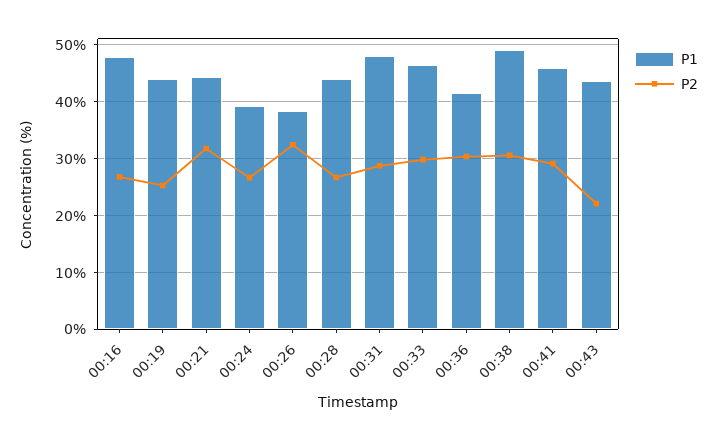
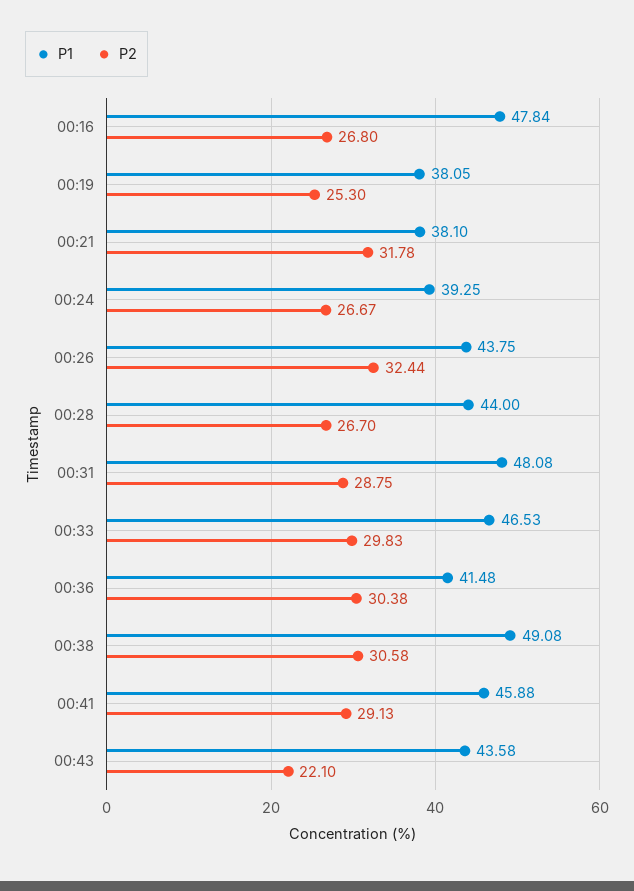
  {
    "P1": {
      "00:16": 47.84,
-     "00:19": 44,
+     "00:19": 38.05,
-     "00:21": 44,
+     "00:21": 38.1,
      "00:24": 39.25,
-     "00:26": 38,
+     "00:26": 43.75,
      "00:28": 44,
      "00:31": 48.08,
      "00:33": 46.53,
      "00:36": 41.48,
      "00:38": 49.08,
      "00:41": 45.88,
      "00:43": 43.58
    },
    "P2": {
      "00:16": 26.8,
      "00:19": 25.3,
      "00:21": 31.78,
      "00:24": 26.67,
      "00:26": 32.44,
      "00:28": 26.7,
      "00:31": 28.75,
      "00:33": 29.83,
      "00:36": 30.38,
      "00:38": 30.58,
      "00:41": 29.13,
      "00:43": 22.1
    }
  }

